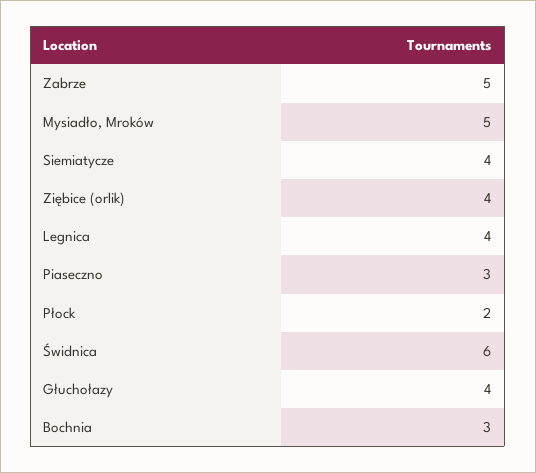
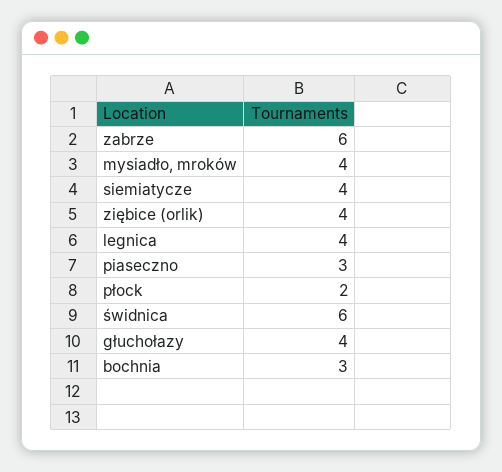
  {
-   "Zabrze": 5,
+   "Zabrze": 6,
-   "Mysiadło, Mroków": 5,
+   "Mysiadło, Mroków": 4,
    "Siemiatycze": 4,
    "Ziębice (orlik)": 4,
    "Legnica": 4,
    "Piaseczno": 3,
    "Płock": 2,
    "Świdnica": 6,
    "Głuchołazy": 4,
    "Bochnia": 3
  }

